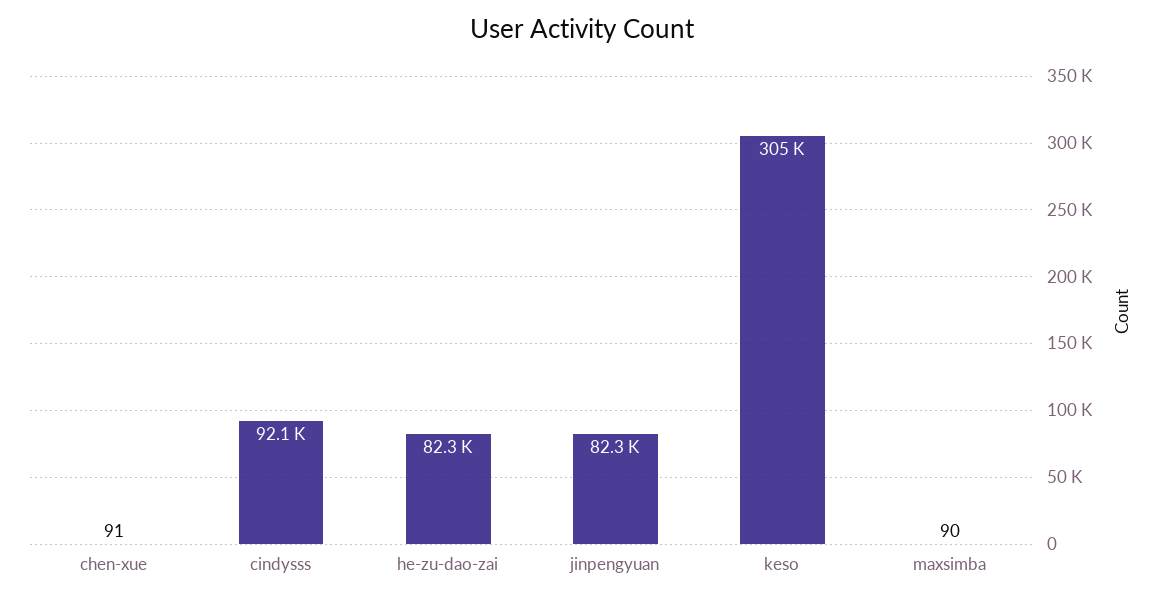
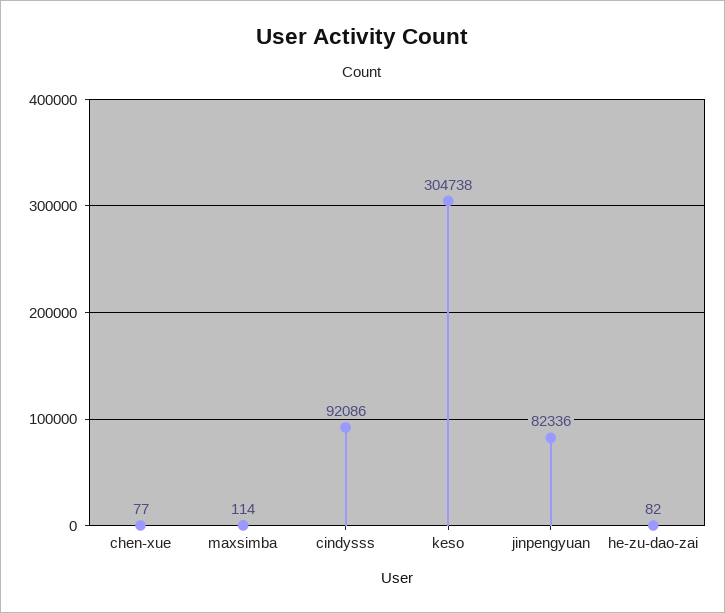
  {
-   "chen-xue": 91,
+   "chen-xue": 77,
    "cindysss": 92086,
-   "he-zu-dao-zai": 82300,
+   "he-zu-dao-zai": 82,
    "jinpengyuan": 82336,
    "keso": 304738,
-   "maxsimba": 90
+   "maxsimba": 114
  }

